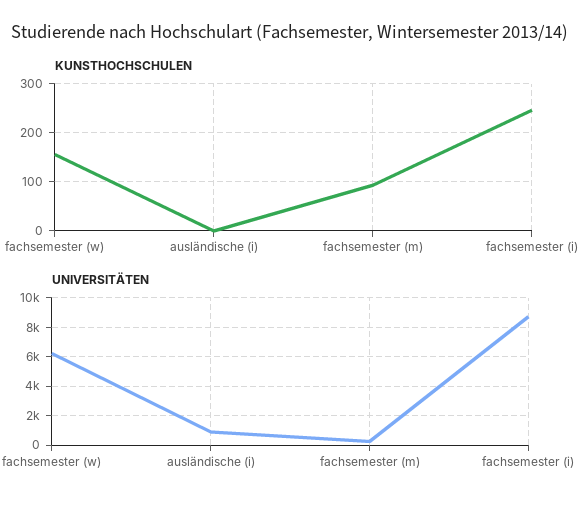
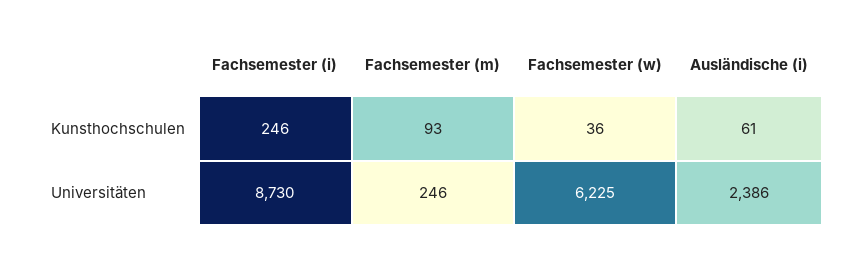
  {
    "KUNSTHOCHSCHULEN": {
-     "fachsemester (w)": 160,
+     "fachsemester (w)": 36,
-     "ausländische (i)": 0,
+     "ausländische (i)": 61,
      "fachsemester (m)": 93,
      "fachsemester (i)": 246
    },
    "UNIVERSITÄTEN": {
      "fachsemester (w)": 6225,
-     "ausländische (i)": 1000,
+     "ausländische (i)": 2386,
      "fachsemester (m)": 246,
      "fachsemester (i)": 8730
    }
  }

